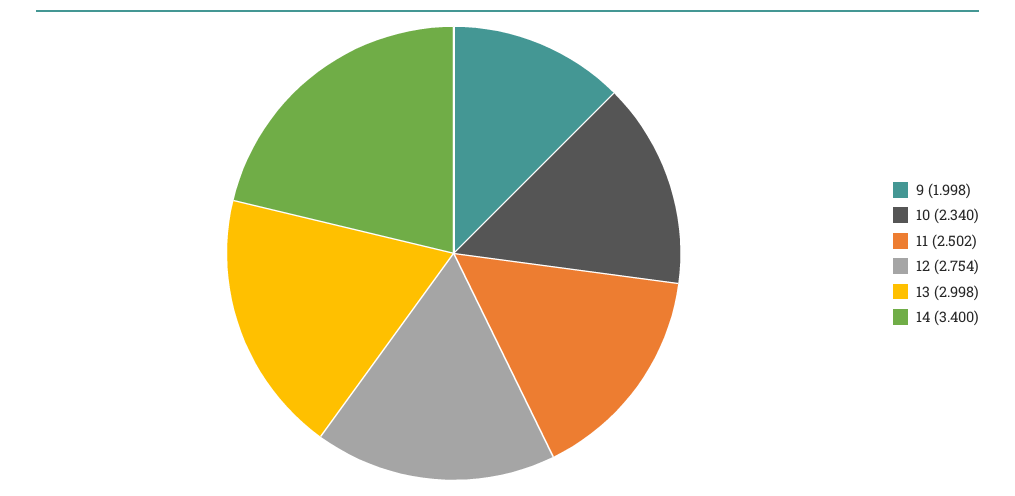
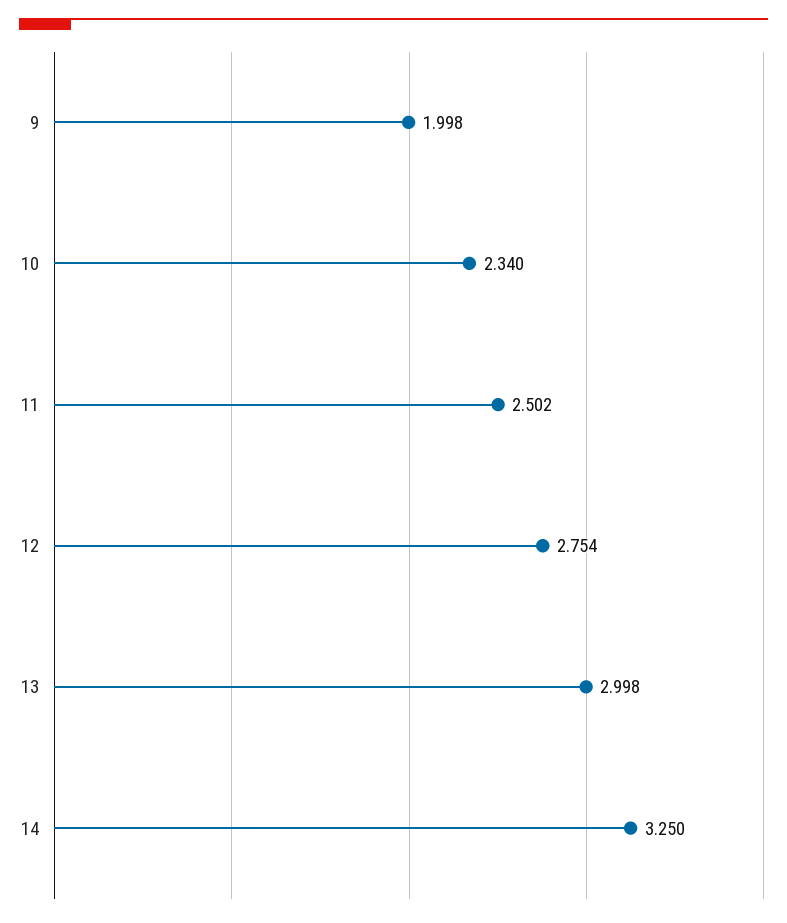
  {
    "9": 1.998,
    "10": 2.34,
    "11": 2.502,
    "12": 2.754,
    "13": 2.998,
-   "14": 3.4
+   "14": 3.25
  }

